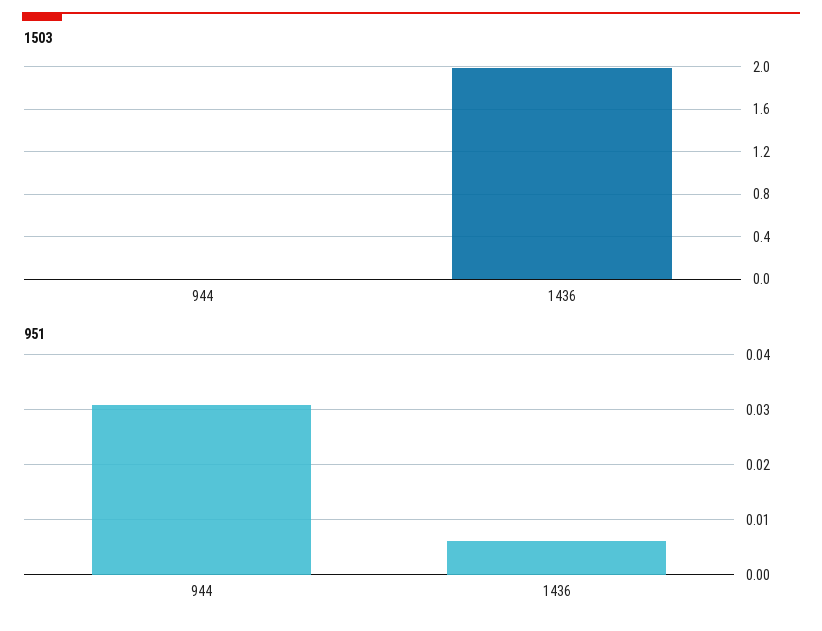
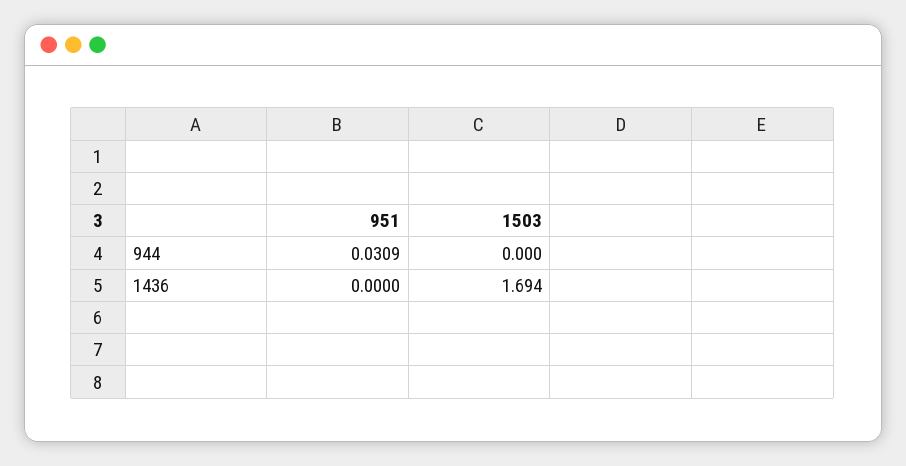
  {
    "1503": {
      "944": 0,
-     "1436": 2
+     "1436": 1.694
    },
    "951": {
      "944": 0.0309,
-     "1436": 0.006
+     "1436": 0
    }
  }

